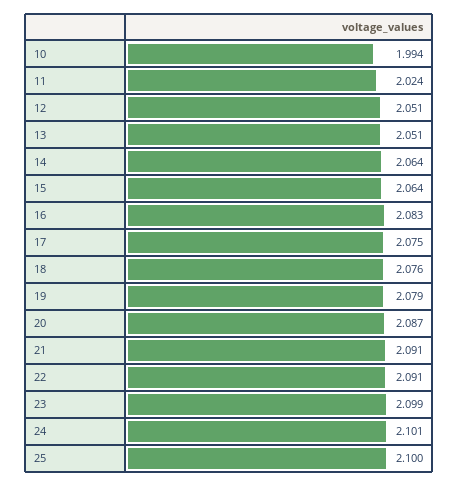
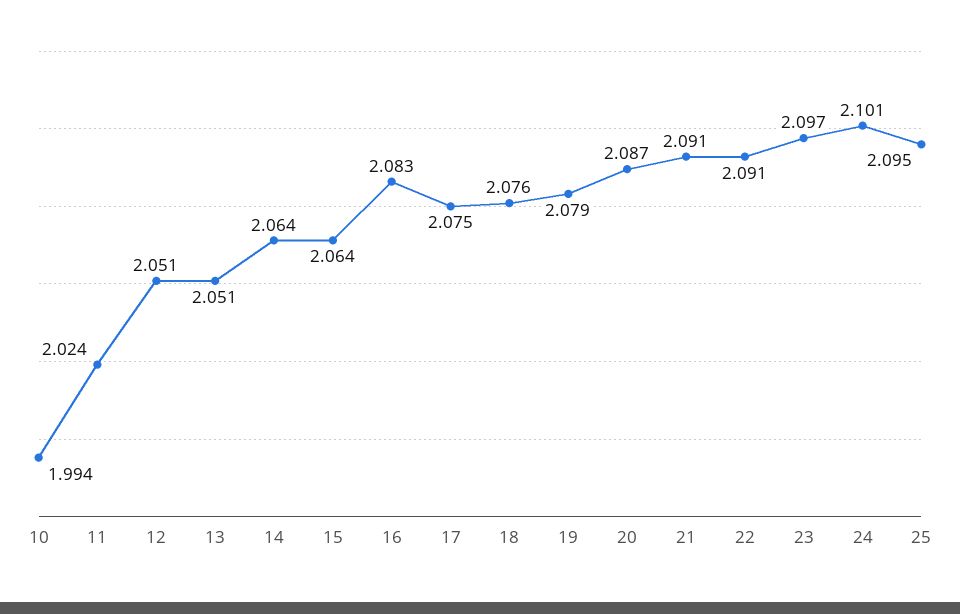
  {
    "10": 1.994,
    "11": 2.024,
    "12": 2.051,
    "13": 2.051,
    "14": 2.064,
    "15": 2.064,
    "16": 2.083,
    "17": 2.075,
    "18": 2.076,
    "19": 2.079,
    "20": 2.087,
    "21": 2.091,
    "22": 2.091,
-   "23": 2.099,
+   "23": 2.097,
    "24": 2.101,
-   "25": 2.1
+   "25": 2.095
  }

